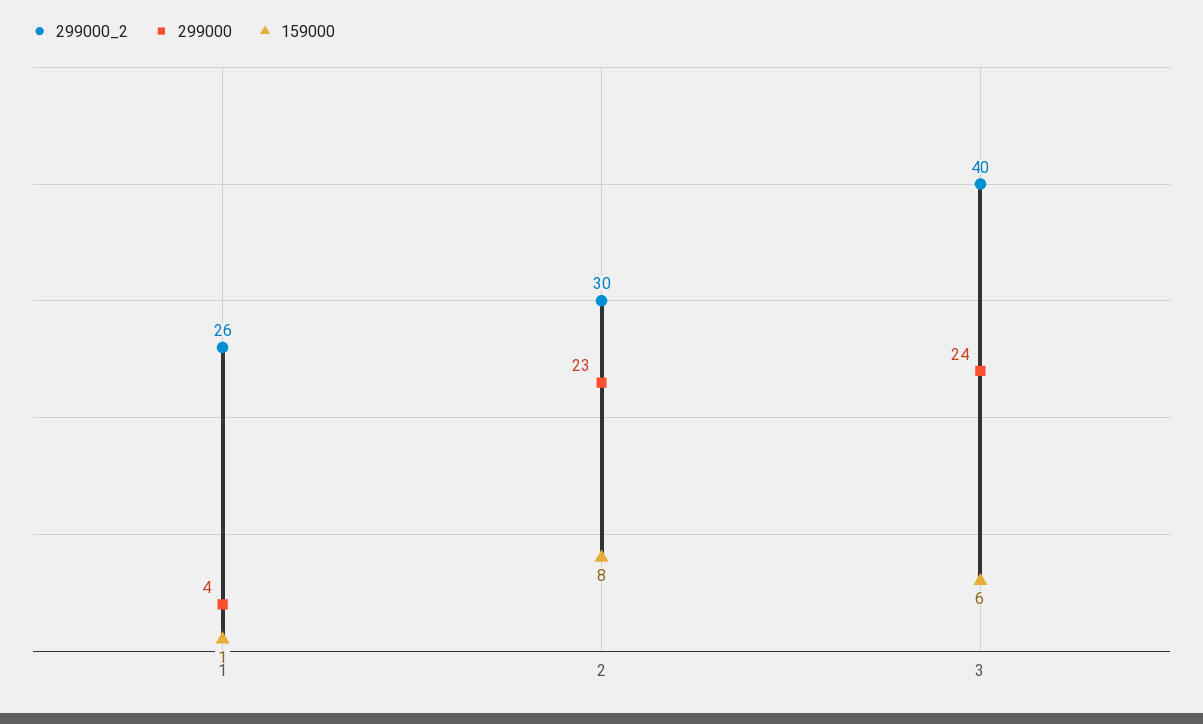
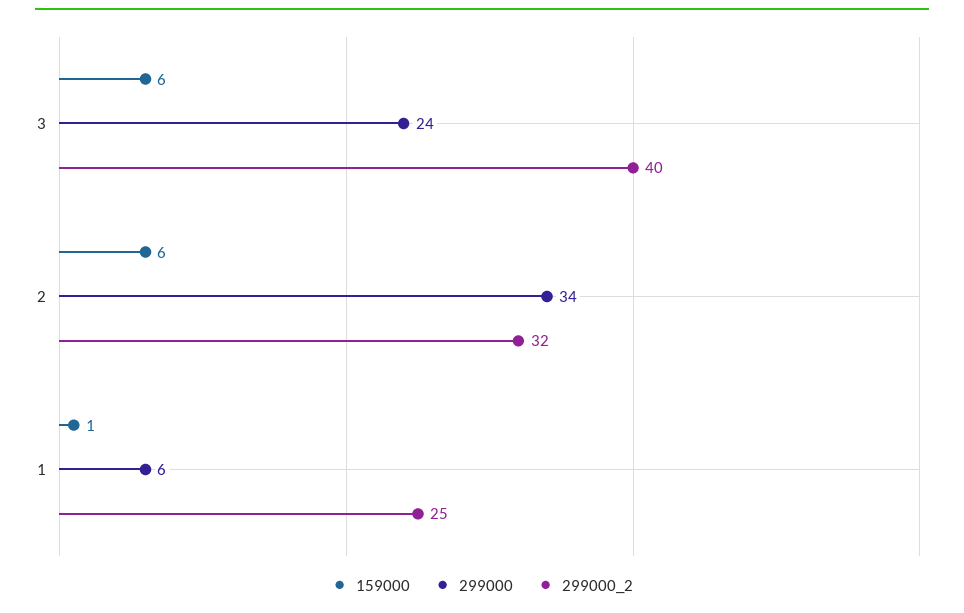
  {
    "299000_2": {
-     "1": 26,
+     "1": 25,
-     "2": 30,
+     "2": 32,
      "3": 40
    },
    "299000": {
-     "1": 4,
+     "1": 6,
-     "2": 23,
+     "2": 34,
      "3": 24
    },
    "159000": {
      "1": 1,
-     "2": 8,
+     "2": 6,
      "3": 6
    }
  }

